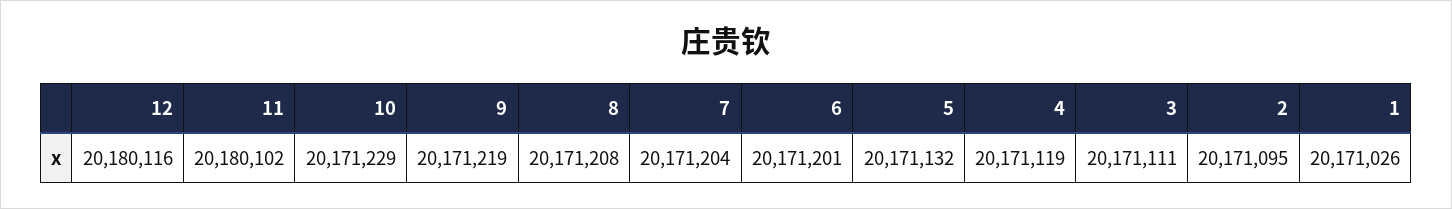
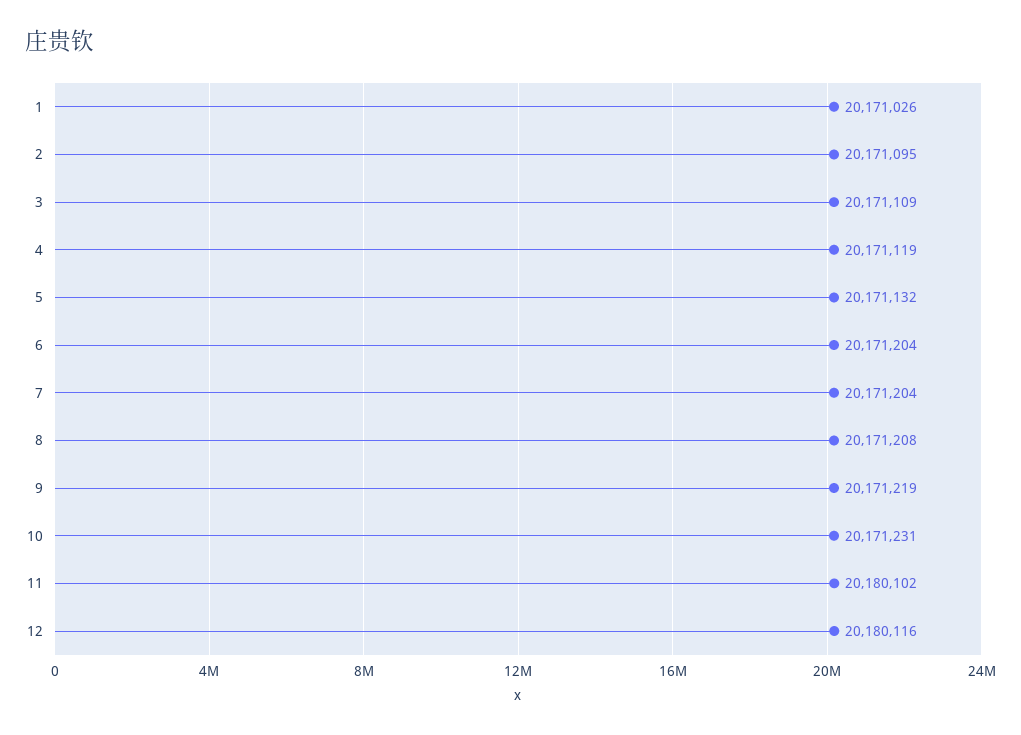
  {
    "12": 20180116,
    "11": 20180102,
-   "10": 20171229,
+   "10": 20171231,
    "9": 20171219,
    "8": 20171208,
    "7": 20171204,
-   "6": 20171201,
+   "6": 20171204,
    "5": 20171132,
    "4": 20171119,
-   "3": 20171111,
+   "3": 20171109,
    "2": 20171095,
    "1": 20171026
  }

